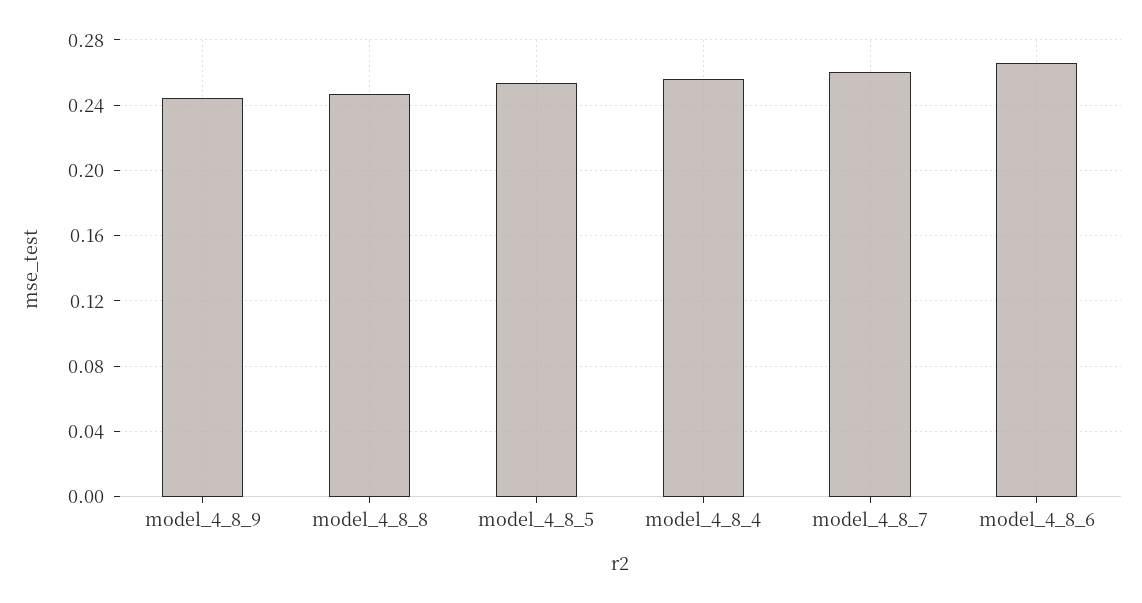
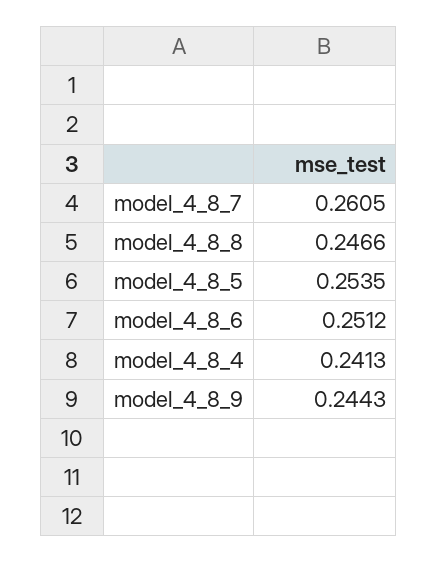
  {
    "model_4_8_9": 0.2443,
    "model_4_8_8": 0.2466,
    "model_4_8_5": 0.2535,
-   "model_4_8_4": 0.255,
+   "model_4_8_4": 0.2413,
    "model_4_8_7": 0.2605,
-   "model_4_8_6": 0.265
+   "model_4_8_6": 0.2512
  }

